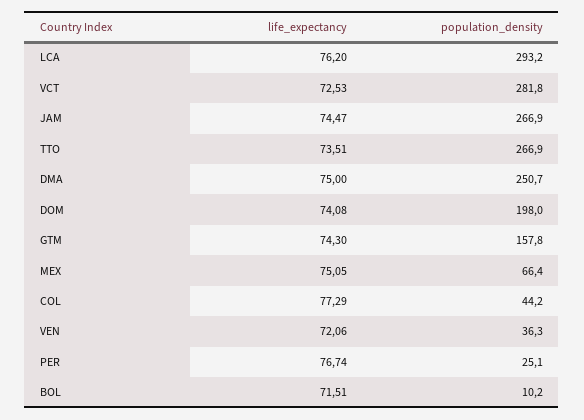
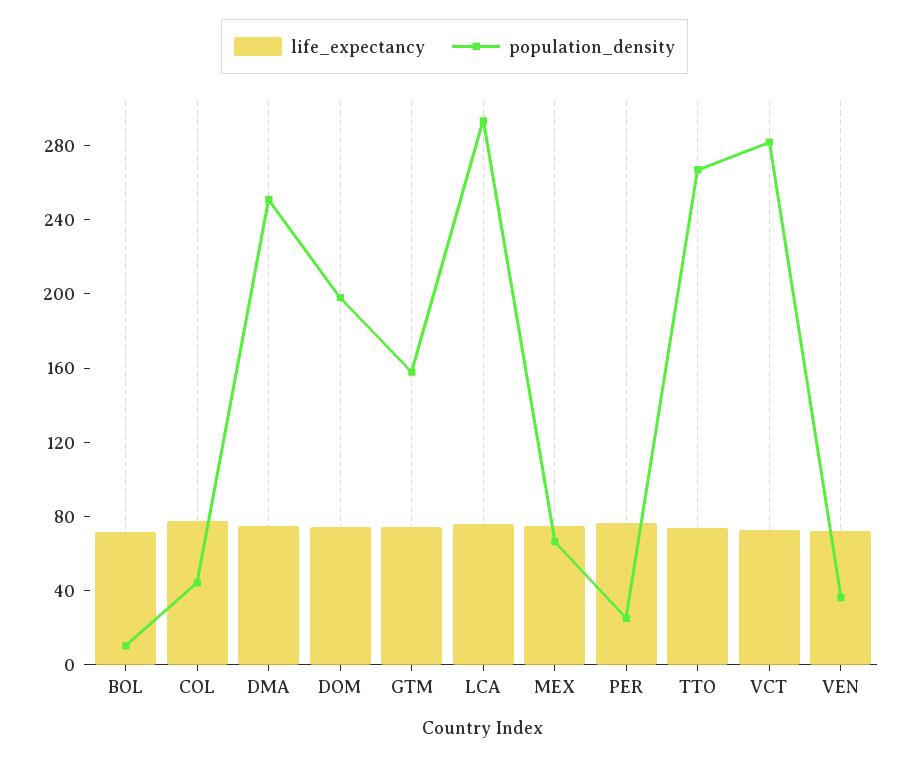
  {
    "life_expectancy": {
      "LCA": 76.2,
      "VCT": 72.53,
-     "JAM": 74.47,
      "TTO": 73.51,
      "DMA": 75,
      "DOM": 74.08,
      "GTM": 74.3,
      "MEX": 75.05,
      "COL": 77.29,
      "VEN": 72.06,
      "PER": 76.74,
      "BOL": 71.51
    },
    "population_density": {
      "LCA": 293.2,
      "VCT": 281.8,
-     "JAM": 266.9,
      "TTO": 266.9,
      "DMA": 250.7,
      "DOM": 198,
      "GTM": 157.8,
      "MEX": 66.4,
      "COL": 44.2,
      "VEN": 36.3,
      "PER": 25.1,
      "BOL": 10.2
    }
  }

